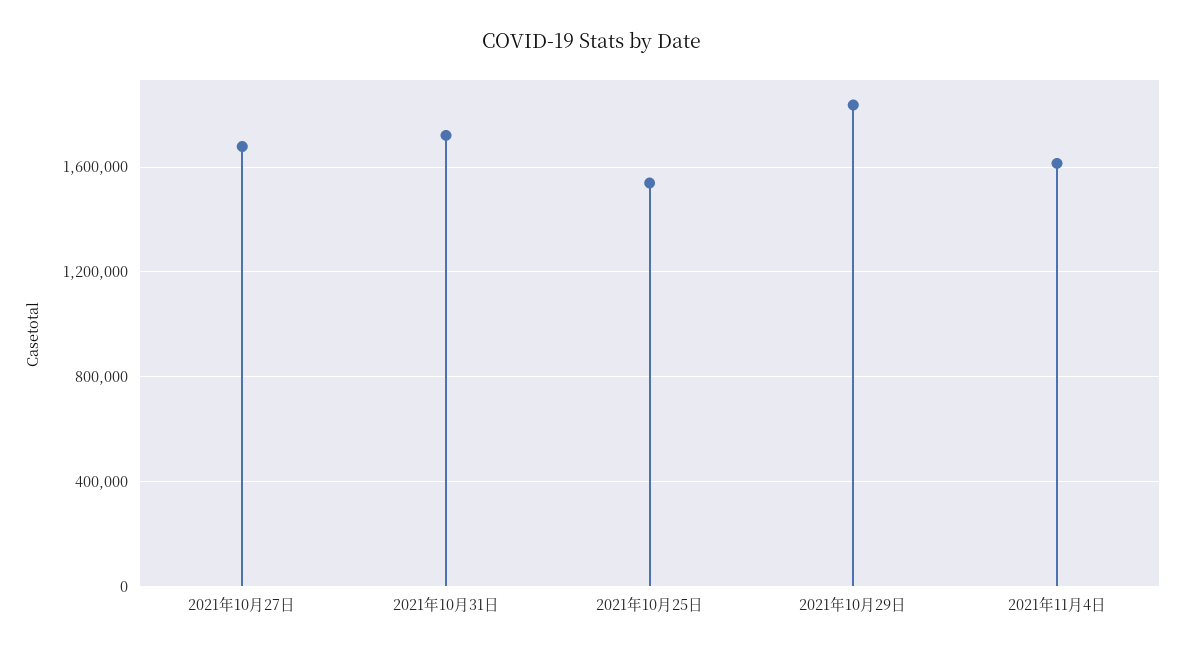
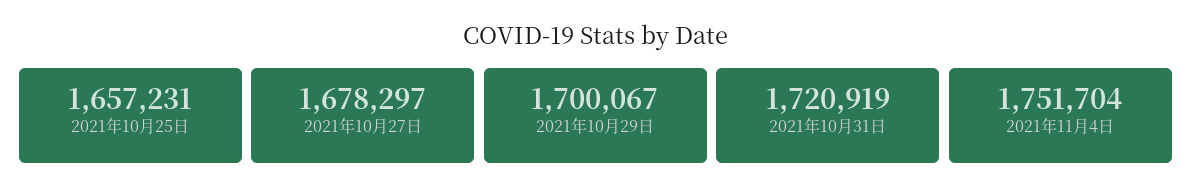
  {
    "2021年10月27日": 1678297,
    "2021年10月31日": 1720919,
-   "2021年10月25日": 1550000,
+   "2021年10月25日": 1657231,
-   "2021年10月29日": 1850000,
+   "2021年10月29日": 1700067,
-   "2021年11月4日": 1600000
+   "2021年11月4日": 1751704
  }

